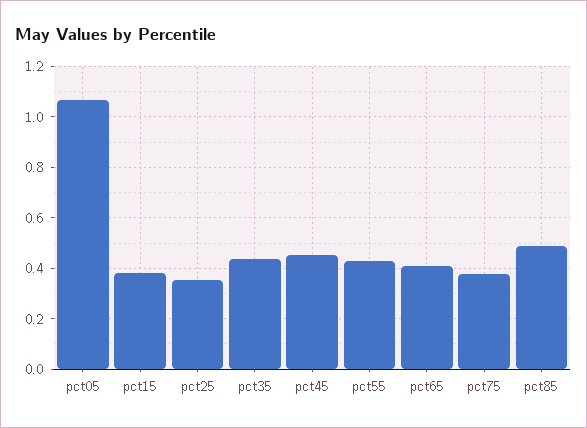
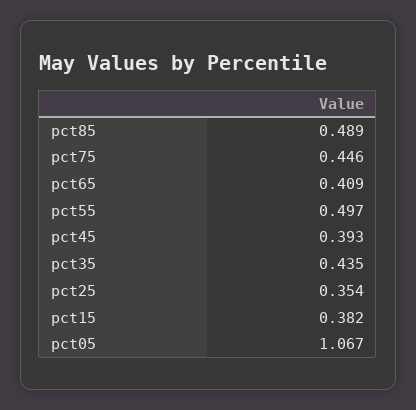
  {
    "pct05": 1.067,
    "pct15": 0.382,
    "pct25": 0.354,
    "pct35": 0.435,
-   "pct45": 0.45,
+   "pct45": 0.393,
-   "pct55": 0.425,
+   "pct55": 0.497,
    "pct65": 0.409,
-   "pct75": 0.375,
+   "pct75": 0.446,
    "pct85": 0.489
  }

